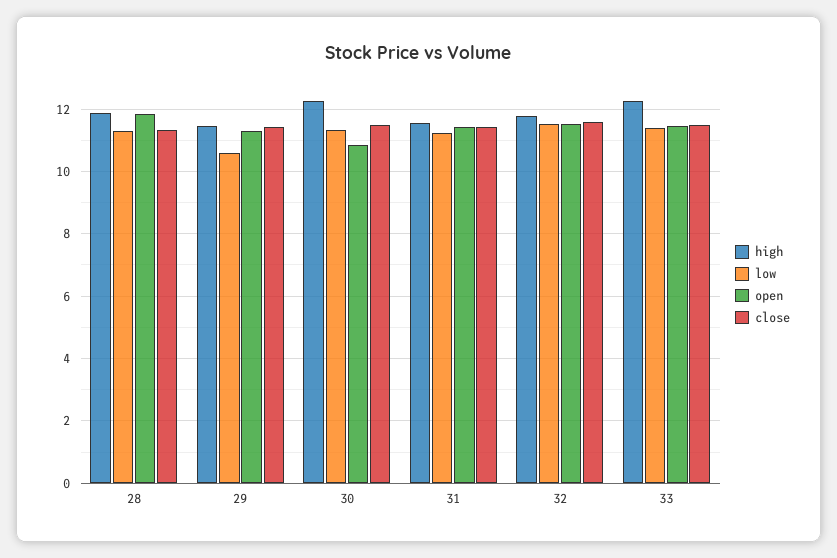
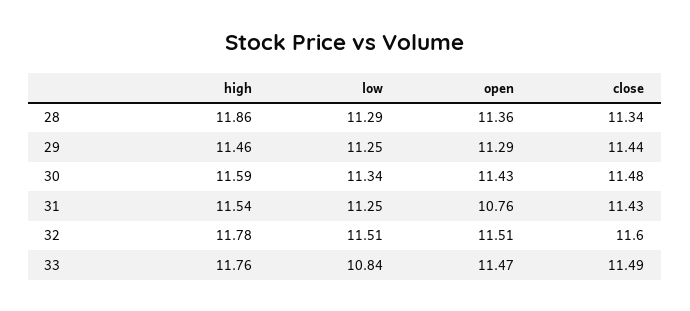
  {
    "high": {
      "28": 11.86,
      "29": 11.46,
-     "30": 12.2,
+     "30": 11.59,
      "31": 11.54,
      "32": 11.78,
-     "33": 12.2
+     "33": 11.76
    },
    "low": {
      "28": 11.29,
-     "29": 10.6,
+     "29": 11.25,
      "30": 11.34,
      "31": 11.25,
      "32": 11.51,
-     "33": 11.4
+     "33": 10.84
    },
    "open": {
-     "28": 11.8,
+     "28": 11.36,
      "29": 11.29,
-     "30": 10.8,
+     "30": 11.43,
-     "31": 11.4,
+     "31": 10.76,
      "32": 11.51,
      "33": 11.47
    },
    "close": {
      "28": 11.34,
      "29": 11.44,
      "30": 11.48,
      "31": 11.43,
      "32": 11.6,
      "33": 11.49
    }
  }

